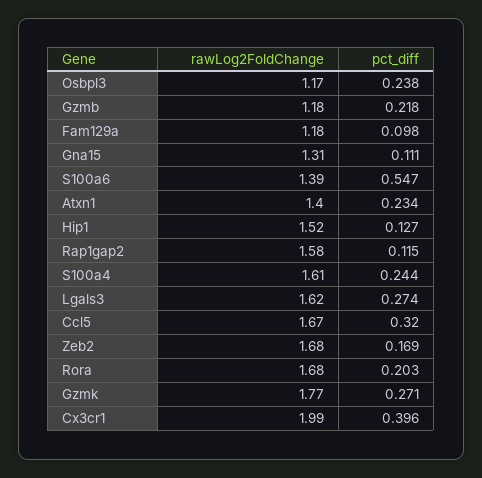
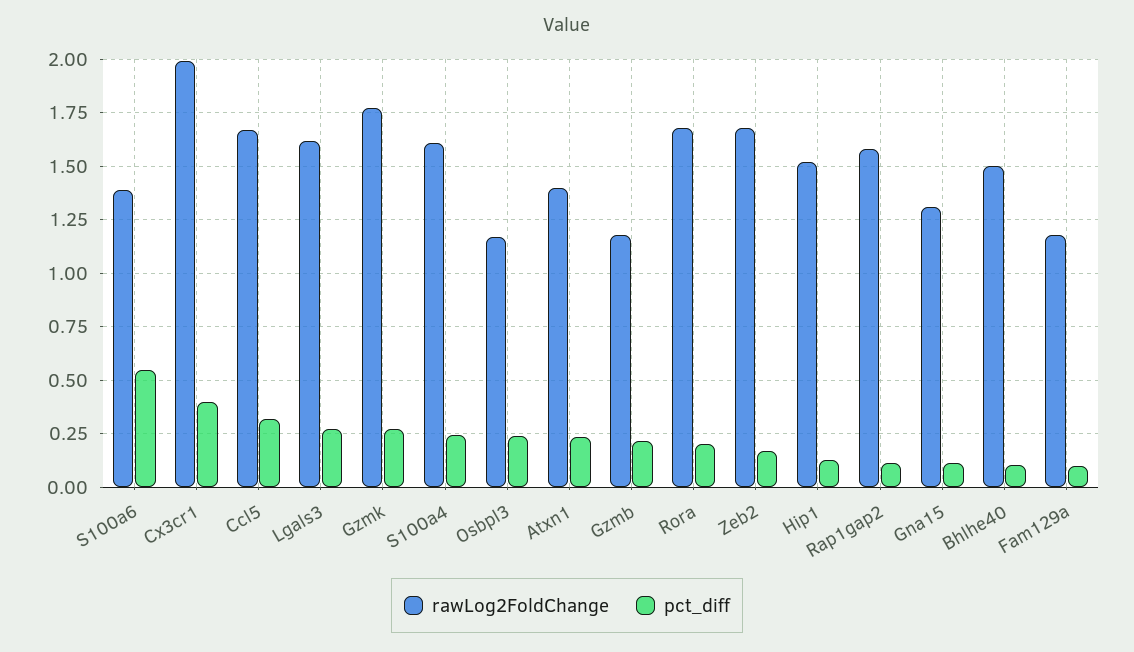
  {
    "rawLog2FoldChange": {
      "Osbpl3": 1.17,
      "Gzmb": 1.18,
      "Fam129a": 1.18,
      "Gna15": 1.31,
      "S100a6": 1.39,
      "Atxn1": 1.4,
      "Hip1": 1.52,
      "Rap1gap2": 1.58,
      "S100a4": 1.61,
      "Lgals3": 1.62,
      "Ccl5": 1.67,
      "Zeb2": 1.68,
      "Rora": 1.68,
      "Gzmk": 1.77,
-     "Cx3cr1": 1.99
+     "Cx3cr1": 1.99,
+     "Bhlhe40": 1.5
    },
    "pct_diff": {
      "Osbpl3": 0.238,
      "Gzmb": 0.218,
      "Fam129a": 0.098,
      "Gna15": 0.111,
      "S100a6": 0.547,
      "Atxn1": 0.234,
      "Hip1": 0.127,
      "Rap1gap2": 0.115,
      "S100a4": 0.244,
      "Lgals3": 0.274,
      "Ccl5": 0.32,
      "Zeb2": 0.169,
      "Rora": 0.203,
      "Gzmk": 0.271,
-     "Cx3cr1": 0.396
+     "Cx3cr1": 0.396,
+     "Bhlhe40": 0.1
    }
  }

